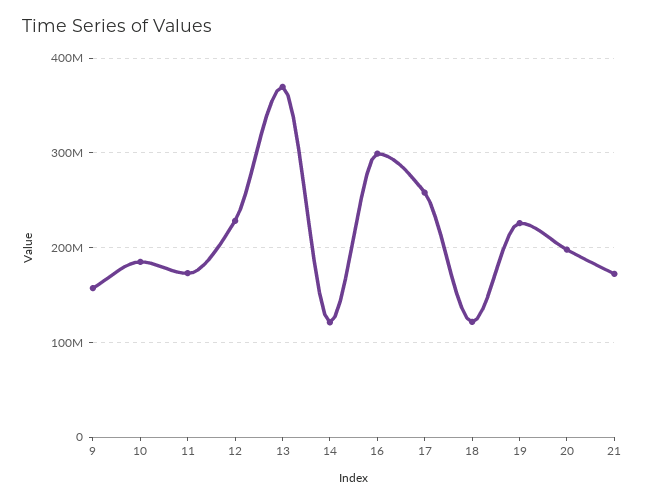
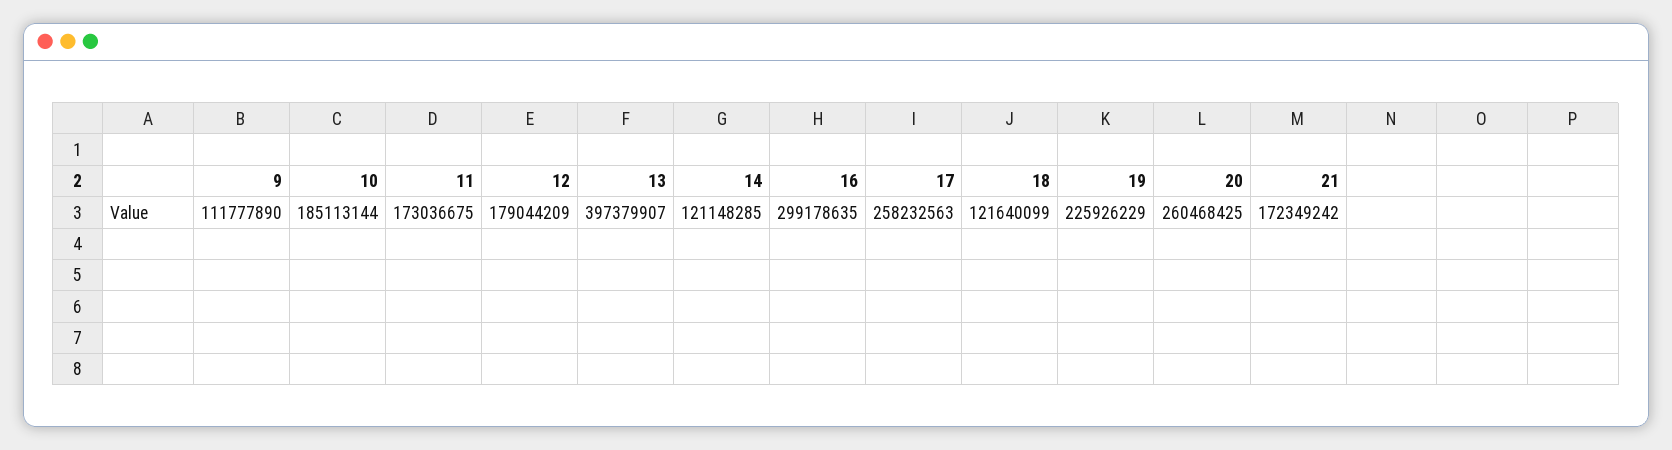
  {
-   "9": 160000000,
+   "9": 111777890,
    "10": 185113144,
    "11": 173036675,
-   "12": 230000000,
+   "12": 179044209,
-   "13": 370000000,
+   "13": 397379907,
    "14": 121148285,
    "16": 299178635,
    "17": 258232563,
    "18": 121640099,
    "19": 225926229,
-   "20": 200000000,
+   "20": 260468425,
    "21": 172349242
  }

